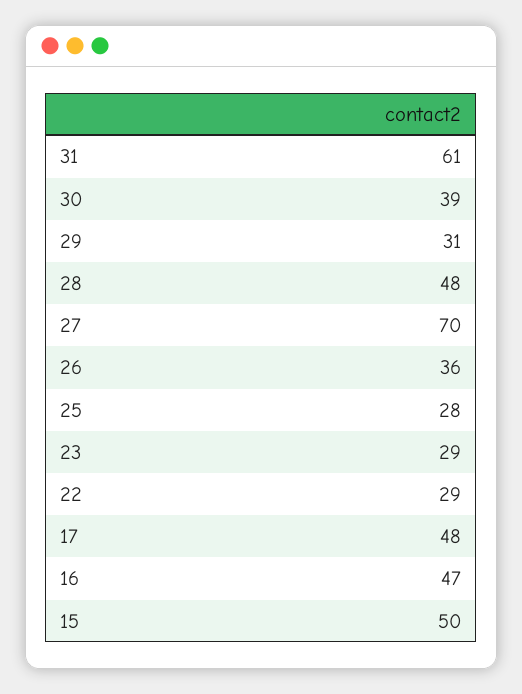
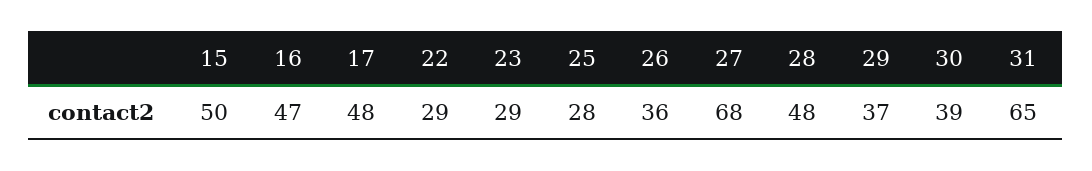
  {
-   "31": 61,
+   "31": 65,
    "30": 39,
-   "29": 31,
+   "29": 37,
    "28": 48,
-   "27": 70,
+   "27": 68,
    "26": 36,
    "25": 28,
    "23": 29,
    "22": 29,
    "17": 48,
    "16": 47,
    "15": 50
  }

